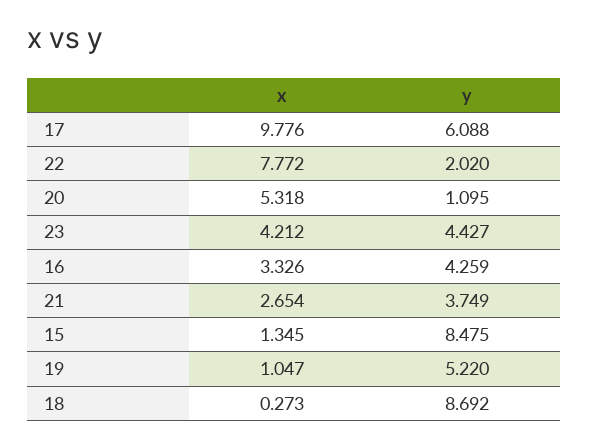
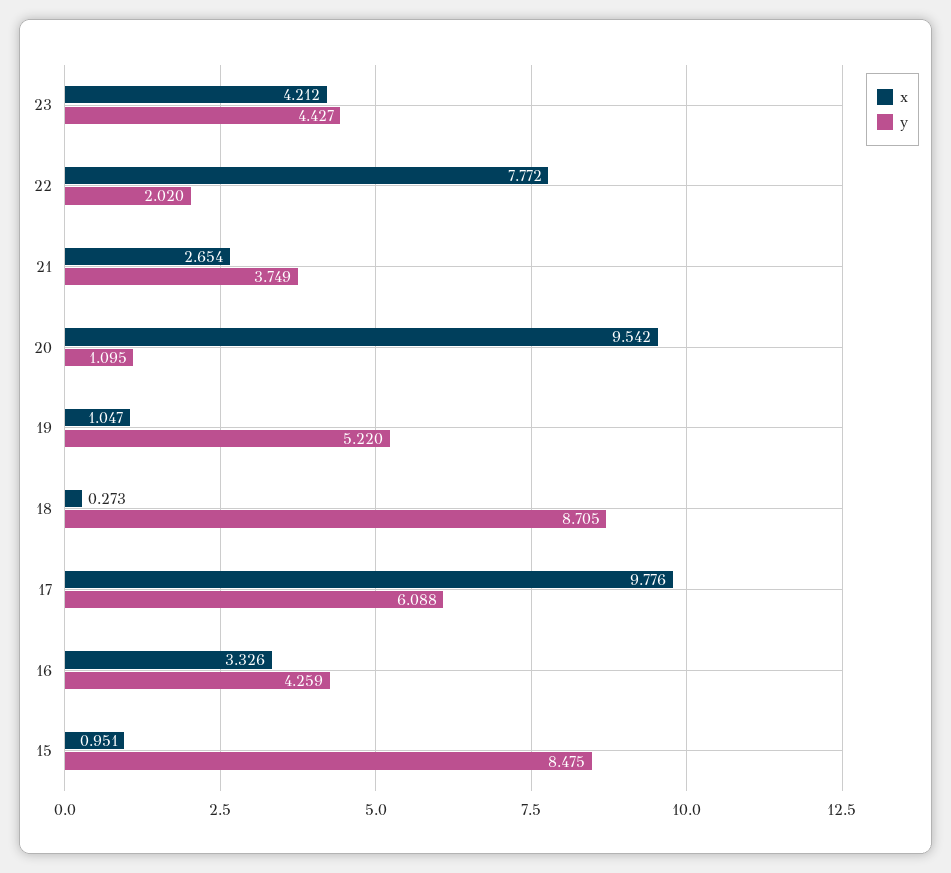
  {
    "x": {
      "17": 9.776,
      "22": 7.772,
-     "20": 5.318,
+     "20": 9.542,
      "23": 4.212,
      "16": 3.326,
      "21": 2.654,
-     "15": 1.345,
+     "15": 0.951,
      "19": 1.047,
      "18": 0.273
    },
    "y": {
      "17": 6.088,
      "22": 2.02,
      "20": 1.095,
      "23": 4.427,
      "16": 4.259,
      "21": 3.749,
      "15": 8.475,
      "19": 5.22,
-     "18": 8.692
+     "18": 8.705
    }
  }

